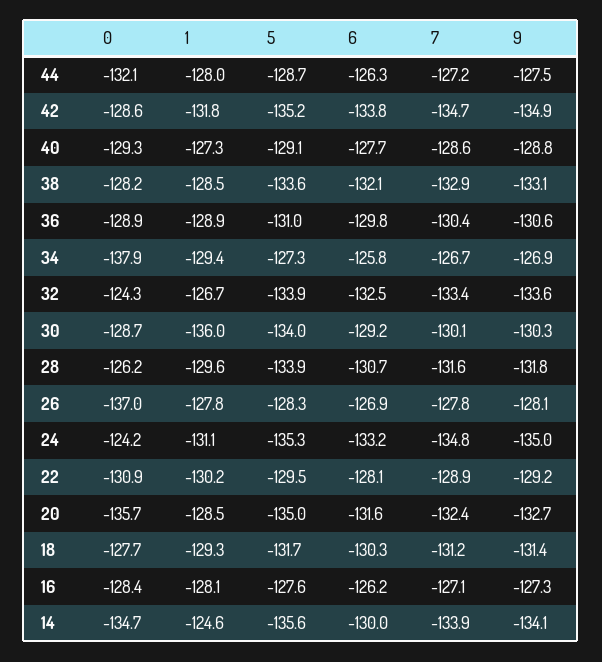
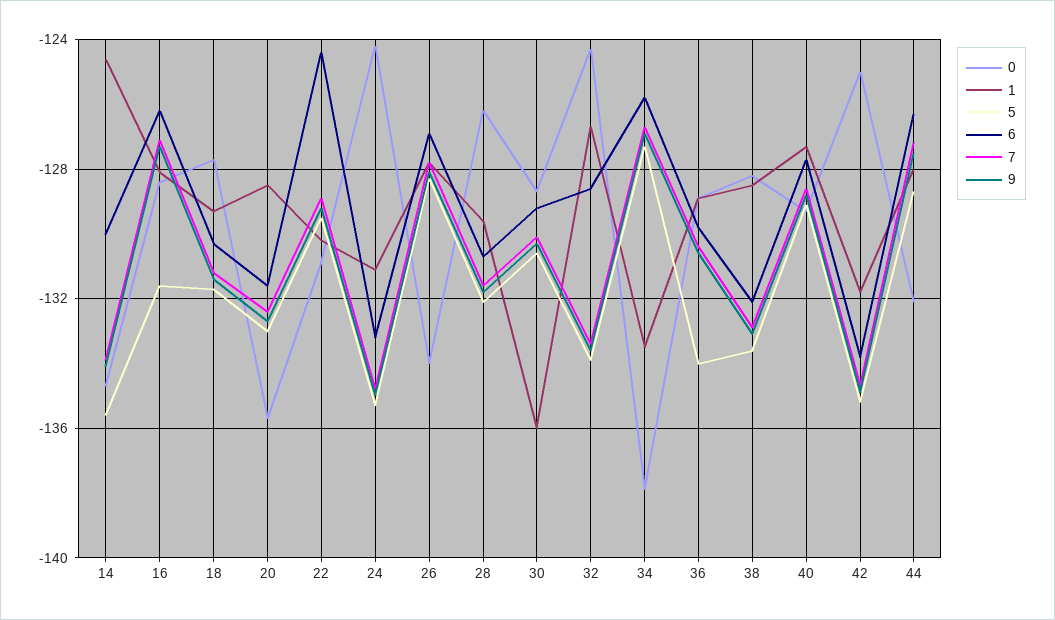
  {
    "0": {
      "44": -132.1,
-     "42": -128.6,
+     "42": -125,
      "40": -129.3,
      "38": -128.2,
      "36": -128.9,
      "34": -137.9,
      "32": -124.3,
      "30": -128.7,
      "28": -126.2,
-     "26": -137,
+     "26": -134,
      "24": -124.2,
      "22": -130.9,
      "20": -135.7,
      "18": -127.7,
      "16": -128.4,
      "14": -134.7
    },
    "1": {
      "44": -128,
      "42": -131.8,
      "40": -127.3,
      "38": -128.5,
      "36": -128.9,
-     "34": -129.4,
+     "34": -133.5,
      "32": -126.7,
      "30": -136,
      "28": -129.6,
      "26": -127.8,
      "24": -131.1,
      "22": -130.2,
      "20": -128.5,
      "18": -129.3,
      "16": -128.1,
      "14": -124.6
    },
    "5": {
      "44": -128.7,
      "42": -135.2,
      "40": -129.1,
      "38": -133.6,
-     "36": -131,
+     "36": -134,
      "34": -127.3,
      "32": -133.9,
-     "30": -134,
+     "30": -130.5,
-     "28": -133.9,
+     "28": -132,
      "26": -128.3,
      "24": -135.3,
      "22": -129.5,
-     "20": -135,
+     "20": -133,
      "18": -131.7,
-     "16": -127.6,
+     "16": -131.5,
      "14": -135.6
    },
    "6": {
      "44": -126.3,
      "42": -133.8,
      "40": -127.7,
      "38": -132.1,
      "36": -129.8,
      "34": -125.8,
-     "32": -132.5,
+     "32": -128.5,
      "30": -129.2,
      "28": -130.7,
      "26": -126.9,
      "24": -133.2,
-     "22": -128.1,
+     "22": -124.5,
      "20": -131.6,
      "18": -130.3,
      "16": -126.2,
      "14": -130
    },
    "7": {
      "44": -127.2,
      "42": -134.7,
      "40": -128.6,
      "38": -132.9,
      "36": -130.4,
      "34": -126.7,
      "32": -133.4,
      "30": -130.1,
      "28": -131.6,
      "26": -127.8,
      "24": -134.8,
      "22": -128.9,
      "20": -132.4,
      "18": -131.2,
      "16": -127.1,
      "14": -133.9
    },
    "9": {
      "44": -127.5,
      "42": -134.9,
      "40": -128.8,
      "38": -133.1,
      "36": -130.6,
      "34": -126.9,
      "32": -133.6,
      "30": -130.3,
      "28": -131.8,
      "26": -128.1,
      "24": -135,
      "22": -129.2,
      "20": -132.7,
      "18": -131.4,
      "16": -127.3,
      "14": -134.1
    }
  }

